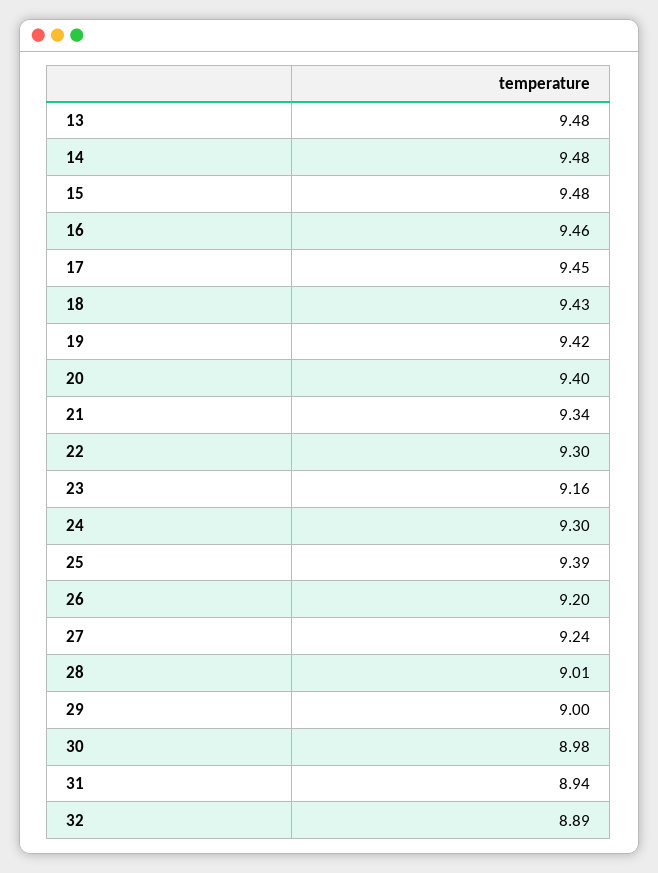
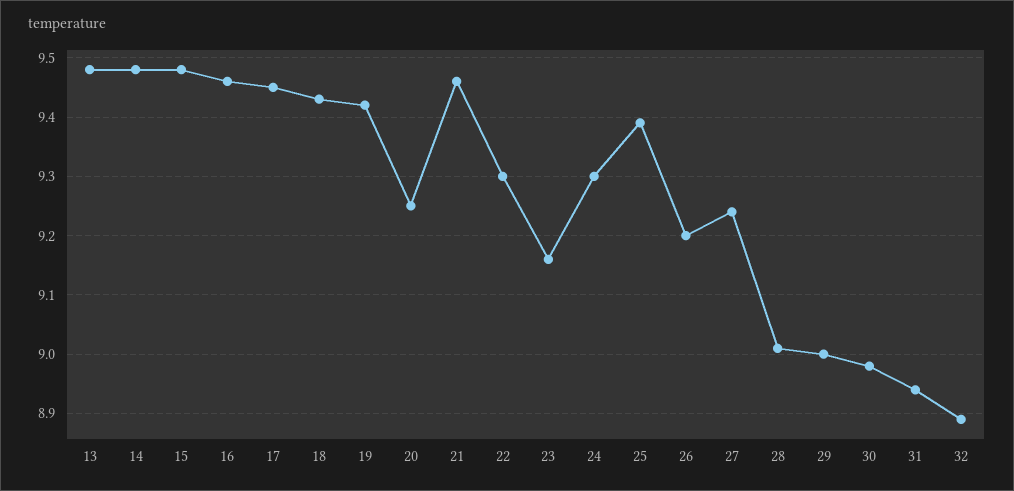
  {
    "13": 9.48,
    "14": 9.48,
    "15": 9.48,
    "16": 9.46,
    "17": 9.45,
    "18": 9.43,
    "19": 9.42,
-   "20": 9.4,
+   "20": 9.25,
-   "21": 9.34,
+   "21": 9.45,
    "22": 9.3,
    "23": 9.16,
    "24": 9.3,
    "25": 9.39,
    "26": 9.2,
    "27": 9.24,
    "28": 9.01,
    "29": 9,
    "30": 8.98,
    "31": 8.94,
    "32": 8.89
  }

